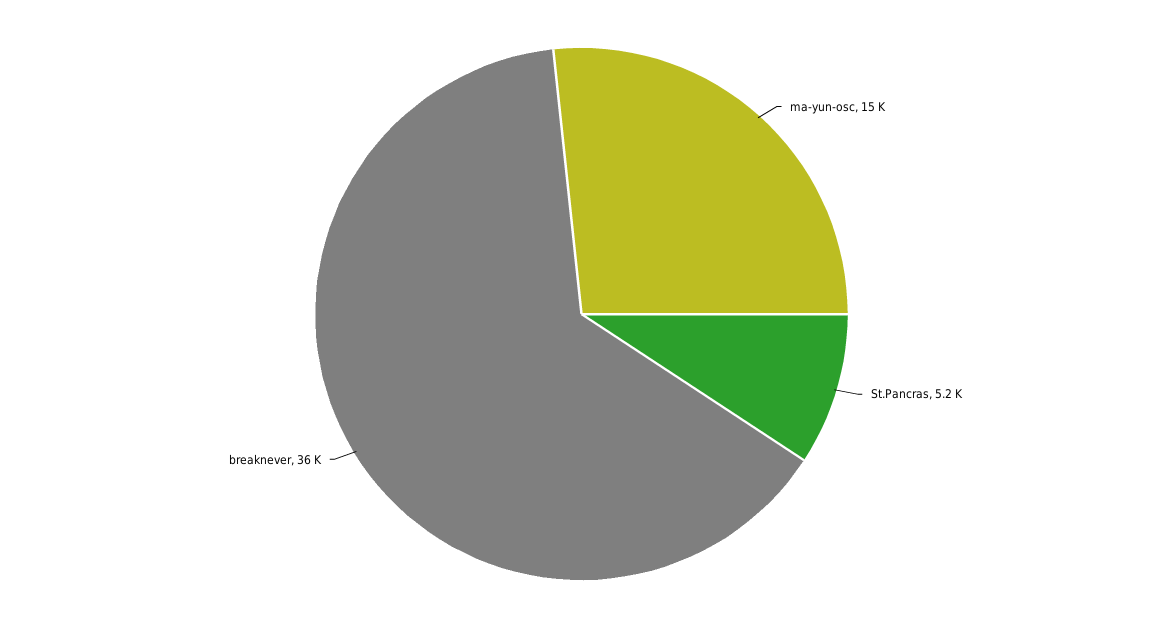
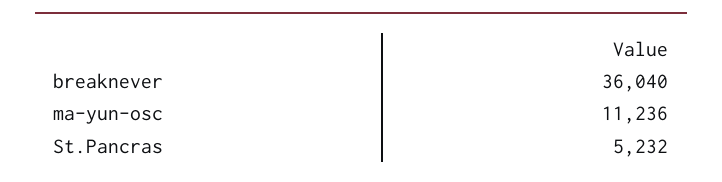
  {
-   "ma-yun-osc": 15000,
+   "ma-yun-osc": 11236,
    "St.Pancras": 5232,
    "breaknever": 36040
  }

